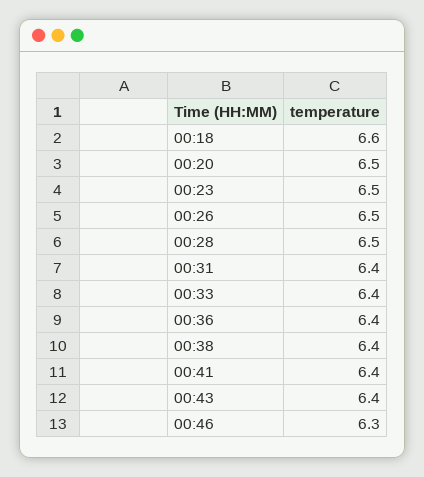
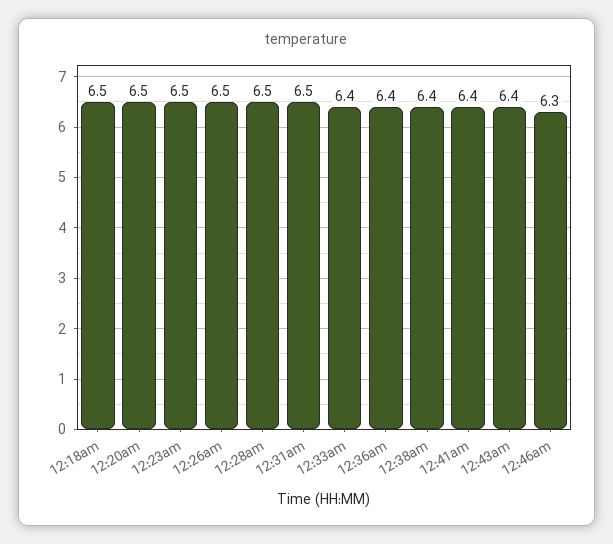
  {
-   "00:18": 6.6,
+   "00:18": 6.5,
    "00:20": 6.5,
    "00:23": 6.5,
    "00:26": 6.5,
    "00:28": 6.5,
-   "00:31": 6.4,
+   "00:31": 6.5,
    "00:33": 6.4,
    "00:36": 6.4,
    "00:38": 6.4,
    "00:41": 6.4,
    "00:43": 6.4,
    "00:46": 6.3
  }

